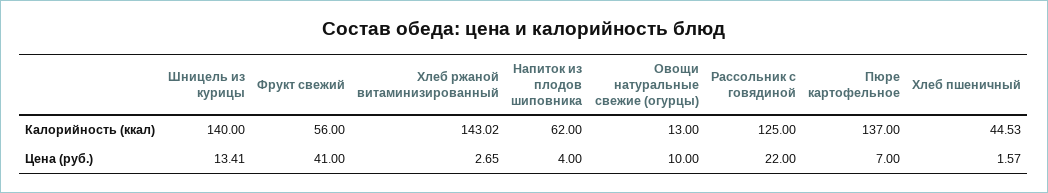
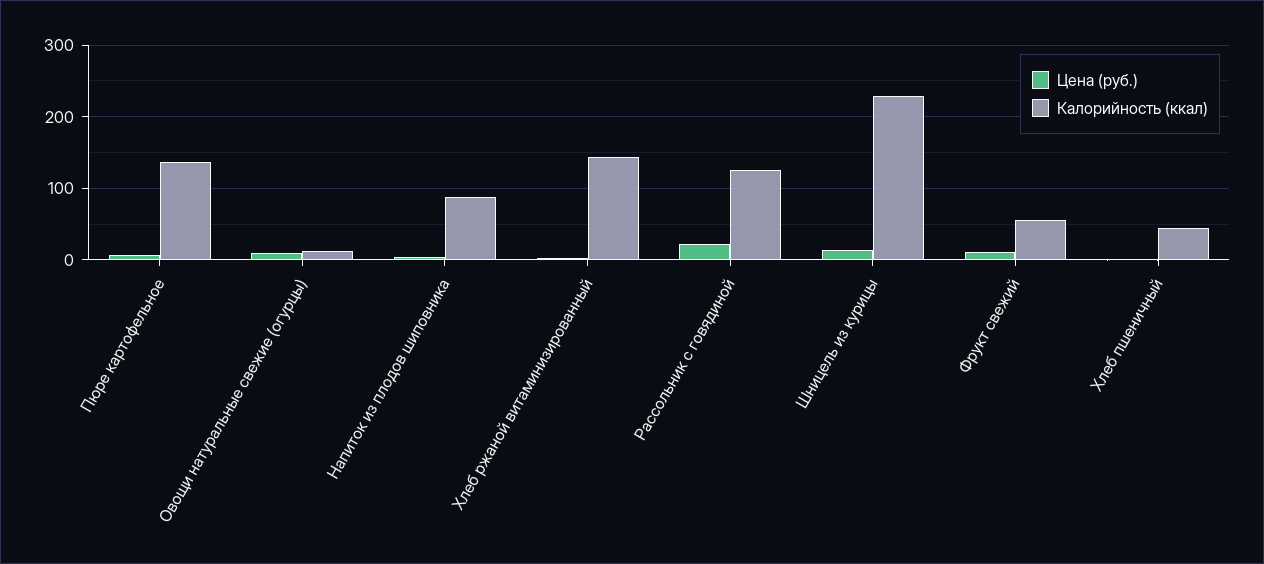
  {
    "Калорийность (ккал)": {
-     "Шницель из курицы": 140,
+     "Шницель из курицы": 230,
      "Фрукт свежий": 56,
      "Хлеб ржаной витаминизированный": 143.02,
-     "Напиток из плодов шиповника": 62,
+     "Напиток из плодов шиповника": 90,
      "Овощи натуральные свежие (огурцы)": 13,
      "Рассольник с говядиной": 125,
      "Пюре картофельное": 137,
      "Хлеб пшеничный": 44.53
    },
    "Цена (руб.)": {
      "Шницель из курицы": 13.41,
-     "Фрукт свежий": 41,
+     "Фрукт свежий": 10,
      "Хлеб ржаной витаминизированный": 2.65,
      "Напиток из плодов шиповника": 4,
      "Овощи натуральные свежие (огурцы)": 10,
      "Рассольник с говядиной": 22,
      "Пюре картофельное": 7,
      "Хлеб пшеничный": 1.57
    }
  }

